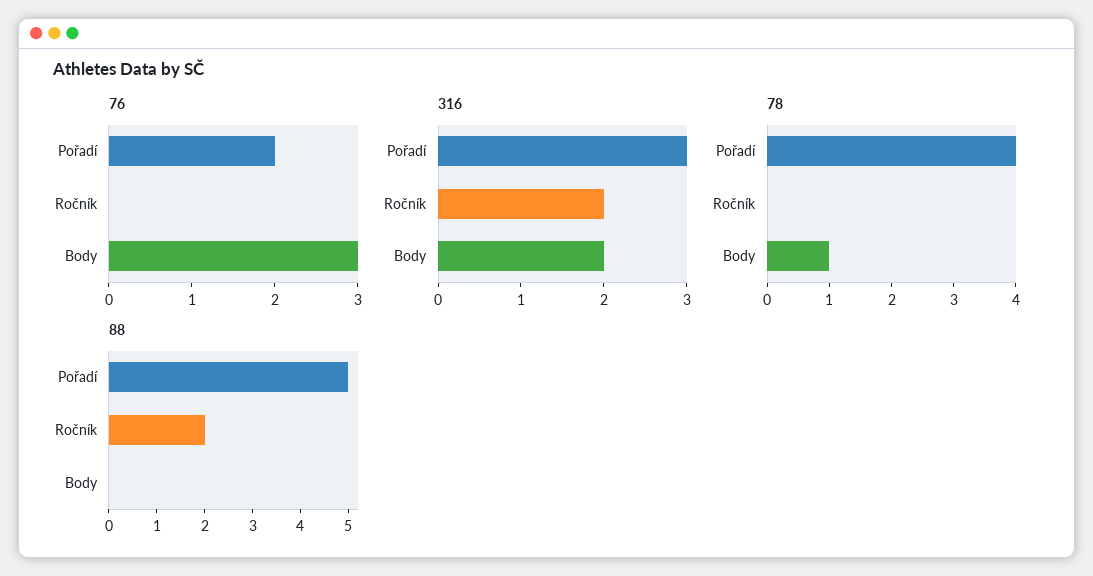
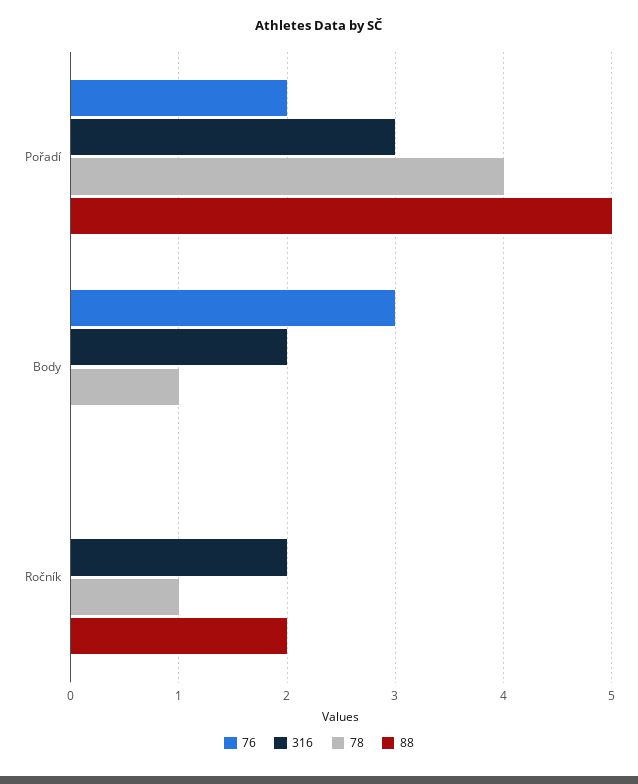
  {
    "76": {
      "Pořadí": 2,
      "Ročník": 0,
      "Body": 3
    },
    "316": {
      "Pořadí": 3,
      "Ročník": 2,
      "Body": 2
    },
    "78": {
      "Pořadí": 4,
-     "Ročník": 0,
+     "Ročník": 1,
      "Body": 1
    },
    "88": {
      "Pořadí": 5,
      "Ročník": 2,
      "Body": 0
    }
  }

